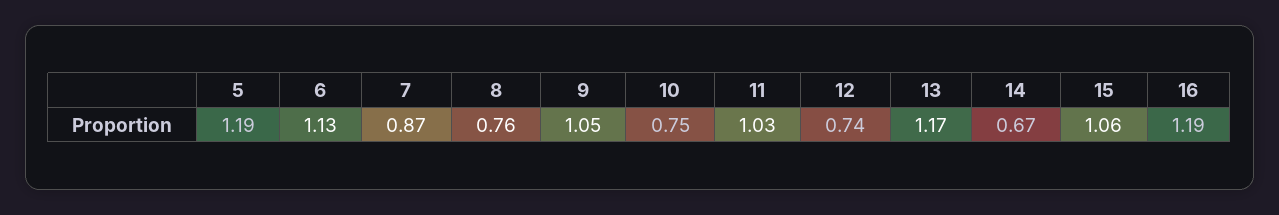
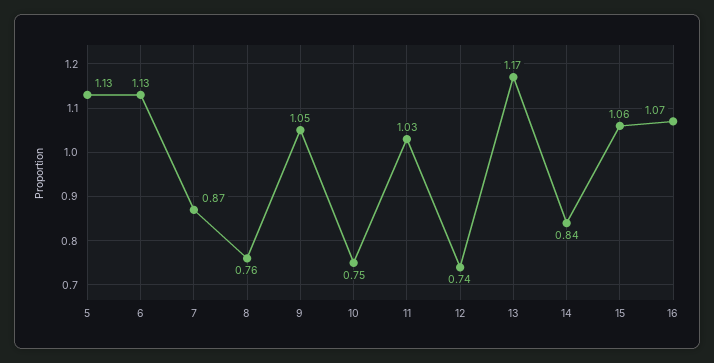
  {
-   "5": 1.19,
+   "5": 1.13,
    "6": 1.13,
    "7": 0.87,
    "8": 0.76,
    "9": 1.05,
    "10": 0.75,
    "11": 1.03,
    "12": 0.74,
    "13": 1.17,
-   "14": 0.67,
+   "14": 0.84,
    "15": 1.06,
-   "16": 1.19
+   "16": 1.07
  }

